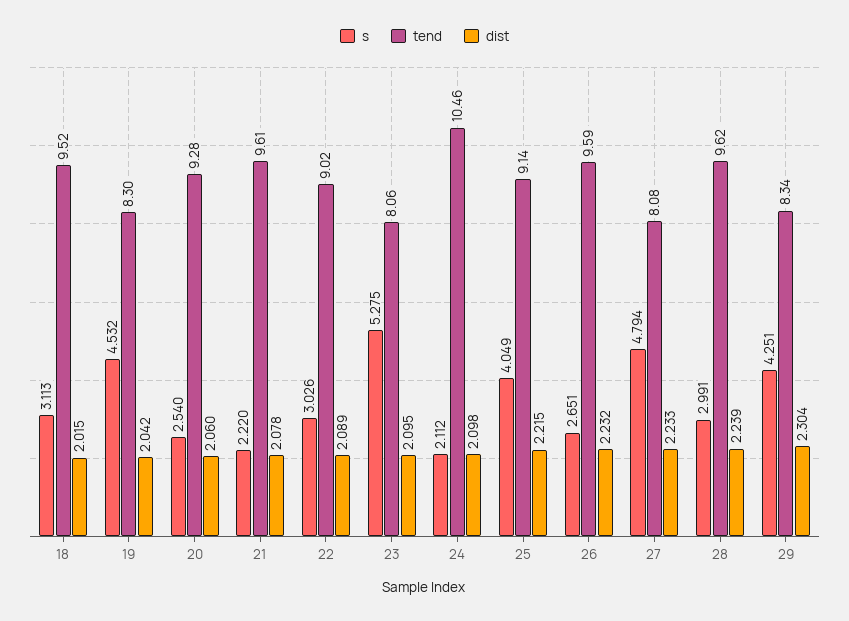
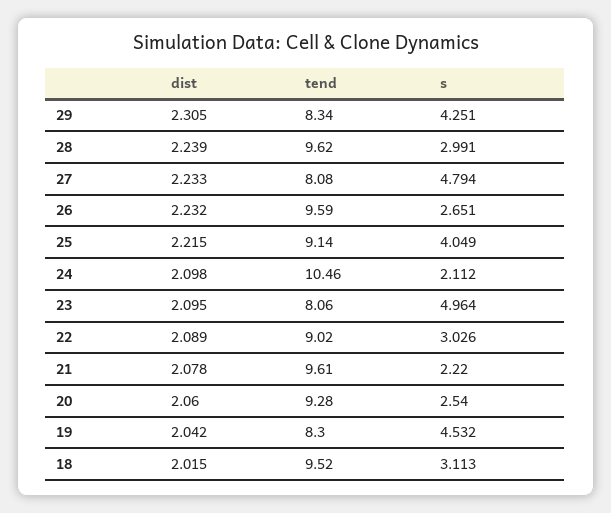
  {
    "s": {
      "18": 3.113,
      "19": 4.532,
      "20": 2.54,
      "21": 2.22,
      "22": 3.026,
-     "23": 5.275,
+     "23": 4.964,
      "24": 2.112,
      "25": 4.049,
      "26": 2.651,
      "27": 4.794,
      "28": 2.991,
      "29": 4.251
    },
    "tend": {
      "18": 9.52,
      "19": 8.3,
      "20": 9.28,
      "21": 9.61,
      "22": 9.02,
      "23": 8.06,
      "24": 10.46,
      "25": 9.14,
      "26": 9.59,
      "27": 8.08,
      "28": 9.62,
      "29": 8.34
    },
    "dist": {
      "18": 2.015,
      "19": 2.042,
      "20": 2.06,
      "21": 2.078,
      "22": 2.089,
      "23": 2.095,
      "24": 2.098,
      "25": 2.215,
      "26": 2.232,
      "27": 2.233,
      "28": 2.239,
-     "29": 2.304
+     "29": 2.305
    }
  }

